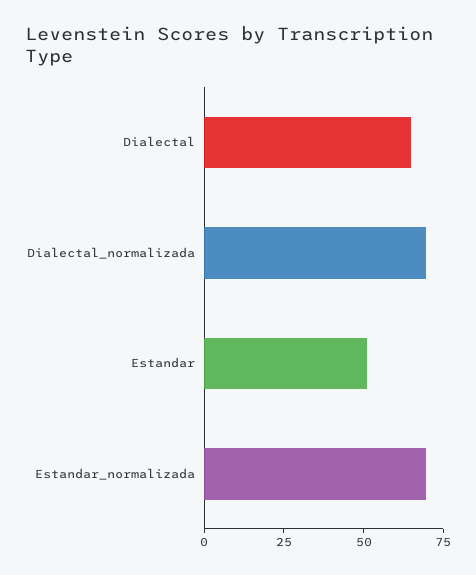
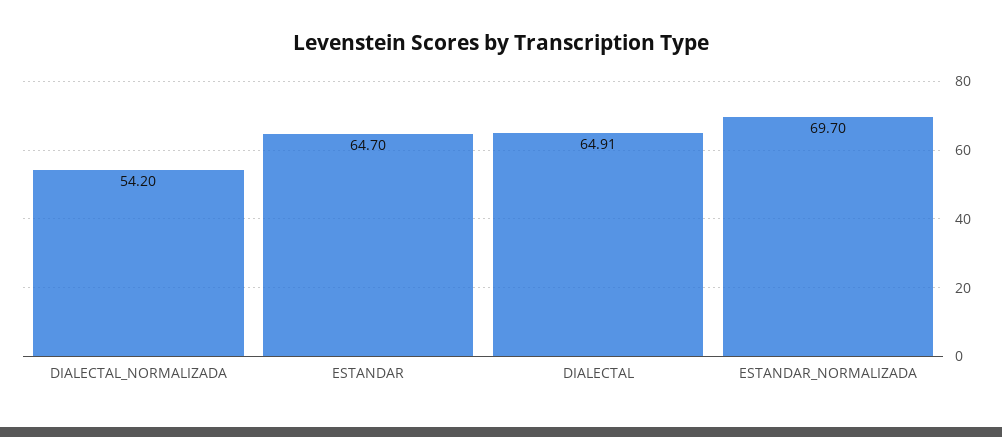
  {
    "Dialectal": 64.91,
-   "Dialectal_normalizada": 70,
+   "Dialectal_normalizada": 54.2,
-   "Estandar": 50,
+   "Estandar": 64.7,
    "Estandar_normalizada": 69.7
  }

